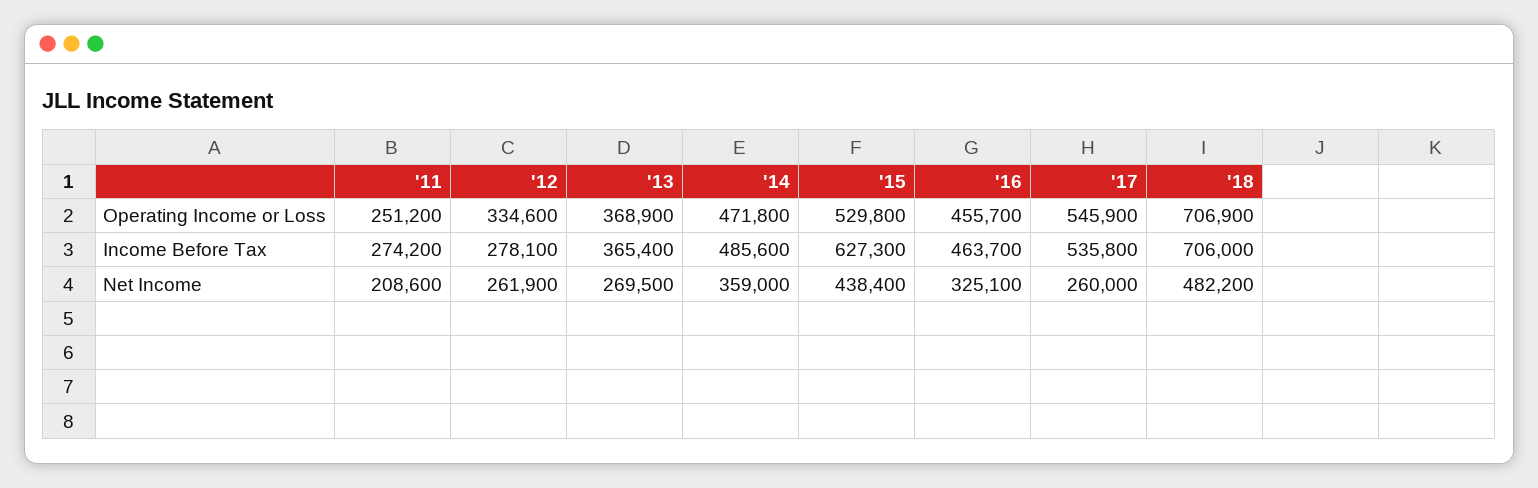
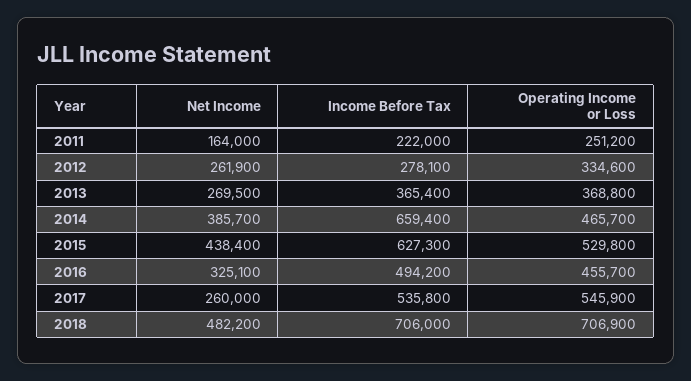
  {
    "'11": {
      "Operating Income or Loss": 251200,
-     "Income Before Tax": 274200,
+     "Income Before Tax": 222000,
-     "Net Income": 208600
+     "Net Income": 164000
    },
    "'12": {
      "Operating Income or Loss": 334600,
      "Income Before Tax": 278100,
      "Net Income": 261900
    },
    "'13": {
-     "Operating Income or Loss": 368900,
+     "Operating Income or Loss": 368800,
      "Income Before Tax": 365400,
      "Net Income": 269500
    },
    "'14": {
-     "Operating Income or Loss": 471800,
+     "Operating Income or Loss": 465700,
-     "Income Before Tax": 485600,
+     "Income Before Tax": 659400,
-     "Net Income": 359000
+     "Net Income": 385700
    },
    "'15": {
      "Operating Income or Loss": 529800,
      "Income Before Tax": 627300,
      "Net Income": 438400
    },
    "'16": {
      "Operating Income or Loss": 455700,
-     "Income Before Tax": 463700,
+     "Income Before Tax": 494200,
      "Net Income": 325100
    },
    "'17": {
      "Operating Income or Loss": 545900,
      "Income Before Tax": 535800,
      "Net Income": 260000
    },
    "'18": {
      "Operating Income or Loss": 706900,
      "Income Before Tax": 706000,
      "Net Income": 482200
    }
  }

